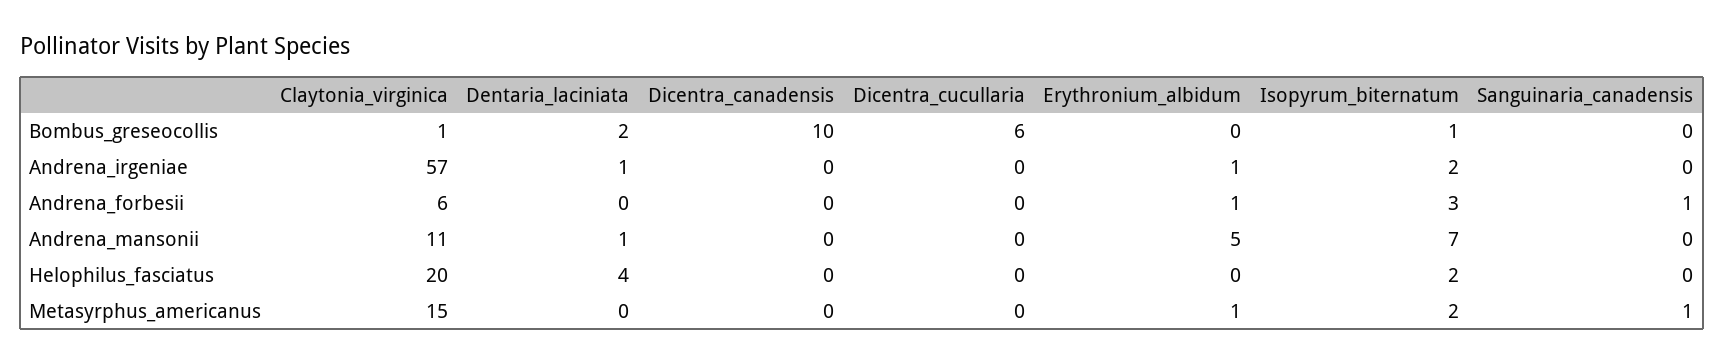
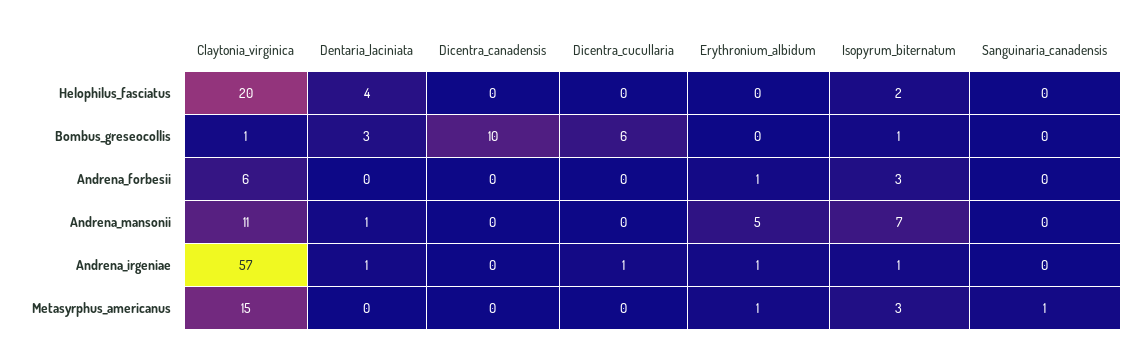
  {
    "Claytonia_virginica": {
      "Bombus_greseocollis": 1,
      "Andrena_irgeniae": 57,
      "Andrena_forbesii": 6,
      "Andrena_mansonii": 11,
      "Helophilus_fasciatus": 20,
      "Metasyrphus_americanus": 15
    },
    "Dentaria_laciniata": {
-     "Bombus_greseocollis": 2,
+     "Bombus_greseocollis": 3,
      "Andrena_irgeniae": 1,
      "Andrena_forbesii": 0,
      "Andrena_mansonii": 1,
      "Helophilus_fasciatus": 4,
      "Metasyrphus_americanus": 0
    },
    "Dicentra_canadensis": {
      "Bombus_greseocollis": 10,
      "Andrena_irgeniae": 0,
      "Andrena_forbesii": 0,
      "Andrena_mansonii": 0,
      "Helophilus_fasciatus": 0,
      "Metasyrphus_americanus": 0
    },
    "Dicentra_cucullaria": {
      "Bombus_greseocollis": 6,
-     "Andrena_irgeniae": 0,
+     "Andrena_irgeniae": 1,
      "Andrena_forbesii": 0,
      "Andrena_mansonii": 0,
      "Helophilus_fasciatus": 0,
      "Metasyrphus_americanus": 0
    },
    "Erythronium_albidum": {
      "Bombus_greseocollis": 0,
      "Andrena_irgeniae": 1,
      "Andrena_forbesii": 1,
      "Andrena_mansonii": 5,
      "Helophilus_fasciatus": 0,
      "Metasyrphus_americanus": 1
    },
    "Isopyrum_biternatum": {
      "Bombus_greseocollis": 1,
-     "Andrena_irgeniae": 2,
+     "Andrena_irgeniae": 1,
      "Andrena_forbesii": 3,
      "Andrena_mansonii": 7,
      "Helophilus_fasciatus": 2,
-     "Metasyrphus_americanus": 2
+     "Metasyrphus_americanus": 3
    },
    "Sanguinaria_canadensis": {
      "Bombus_greseocollis": 0,
      "Andrena_irgeniae": 0,
-     "Andrena_forbesii": 1,
+     "Andrena_forbesii": 0,
      "Andrena_mansonii": 0,
      "Helophilus_fasciatus": 0,
      "Metasyrphus_americanus": 1
    }
  }

